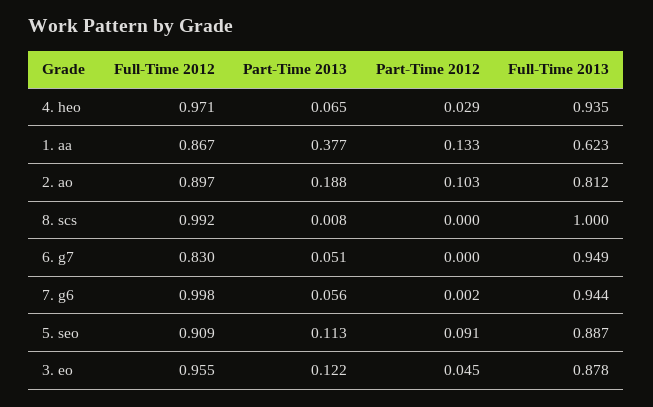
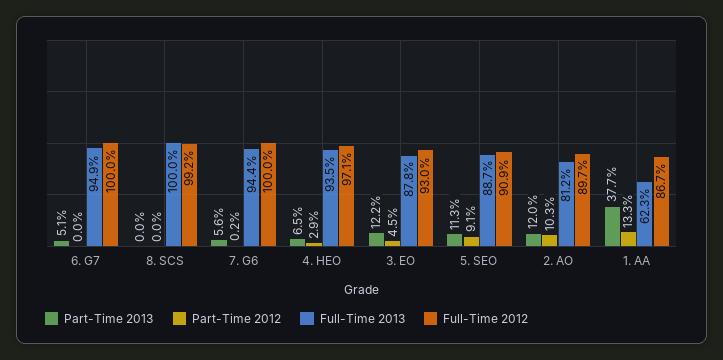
  {
    "Full-Time 2012": {
      "4. heo": 0.971,
      "1. aa": 0.867,
      "2. ao": 0.897,
      "8. scs": 0.992,
-     "6. g7": 0.83,
+     "6. g7": 1,
-     "7. g6": 0.998,
+     "7. g6": 1,
      "5. seo": 0.909,
-     "3. eo": 0.955
+     "3. eo": 0.93
    },
    "Part-Time 2013": {
      "4. heo": 0.065,
      "1. aa": 0.377,
-     "2. ao": 0.188,
+     "2. ao": 0.12,
-     "8. scs": 0.008,
+     "8. scs": 0,
      "6. g7": 0.051,
      "7. g6": 0.056,
      "5. seo": 0.113,
      "3. eo": 0.122
    },
    "Part-Time 2012": {
      "4. heo": 0.029,
      "1. aa": 0.133,
      "2. ao": 0.103,
      "8. scs": 0,
      "6. g7": 0,
      "7. g6": 0.002,
      "5. seo": 0.091,
      "3. eo": 0.045
    },
    "Full-Time 2013": {
      "4. heo": 0.935,
      "1. aa": 0.623,
      "2. ao": 0.812,
      "8. scs": 1,
      "6. g7": 0.949,
      "7. g6": 0.944,
      "5. seo": 0.887,
      "3. eo": 0.878
    }
  }

